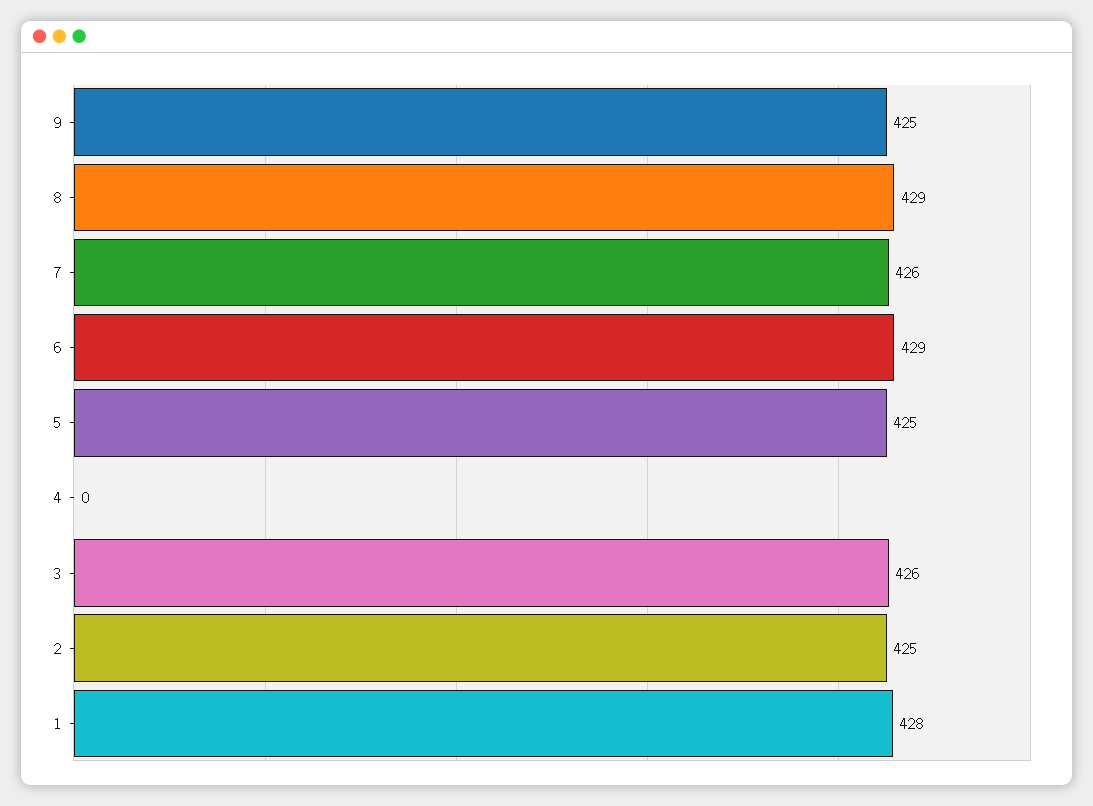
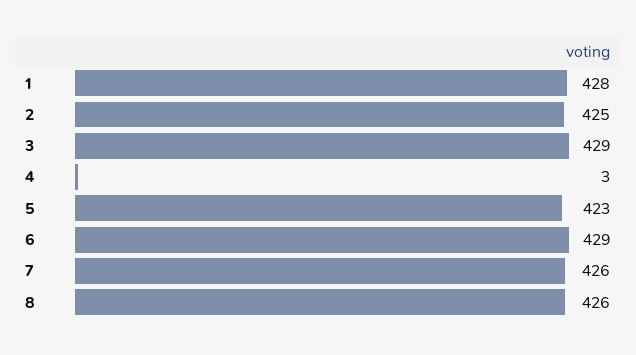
  {
-   "9": 425,
-   "8": 429,
+   "8": 426,
    "7": 426,
    "6": 429,
-   "5": 425,
+   "5": 423,
-   "4": 0,
+   "4": 3,
-   "3": 426,
+   "3": 429,
    "2": 425,
    "1": 428
  }

